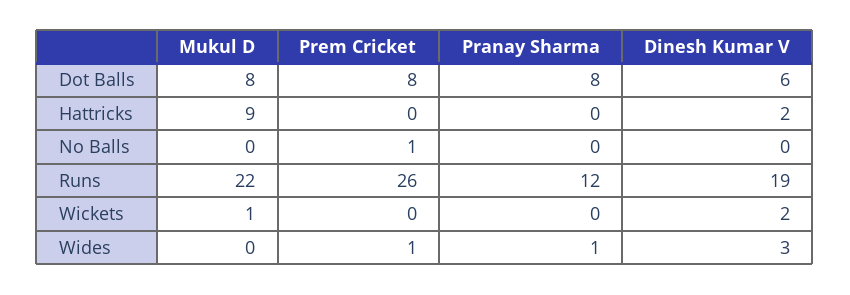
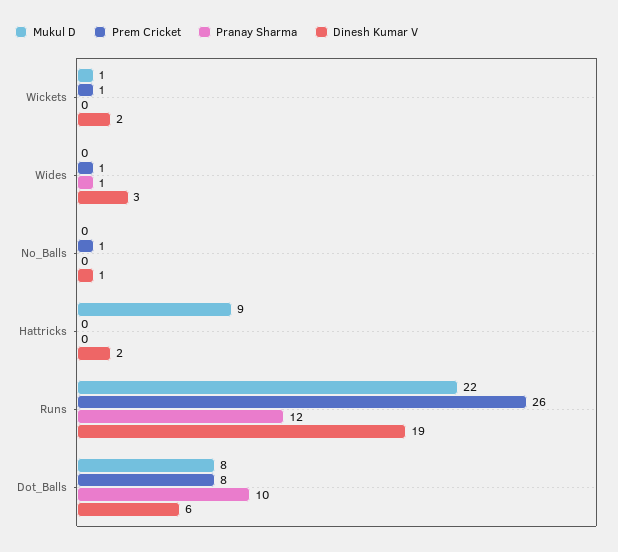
  {
    "Mukul D": {
      "Dot Balls": 8,
      "Hattricks": 9,
      "No Balls": 0,
      "Runs": 22,
      "Wickets": 1,
      "Wides": 0
    },
    "Prem Cricket": {
      "Dot Balls": 8,
      "Hattricks": 0,
      "No Balls": 1,
      "Runs": 26,
-     "Wickets": 0,
+     "Wickets": 1,
      "Wides": 1
    },
    "Pranay Sharma": {
-     "Dot Balls": 8,
+     "Dot Balls": 10,
      "Hattricks": 0,
      "No Balls": 0,
      "Runs": 12,
      "Wickets": 0,
      "Wides": 1
    },
    "Dinesh Kumar V": {
      "Dot Balls": 6,
      "Hattricks": 2,
-     "No Balls": 0,
+     "No Balls": 1,
      "Runs": 19,
      "Wickets": 2,
      "Wides": 3
    }
  }

